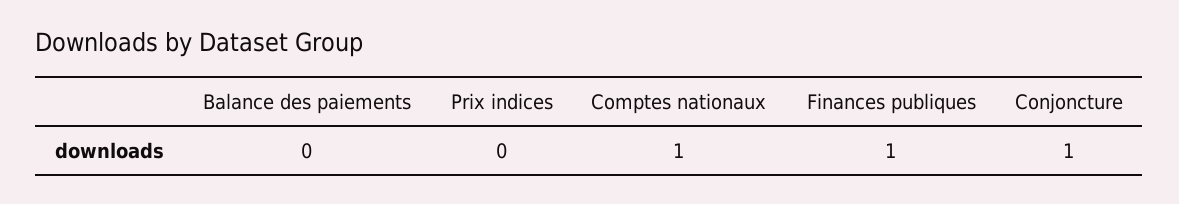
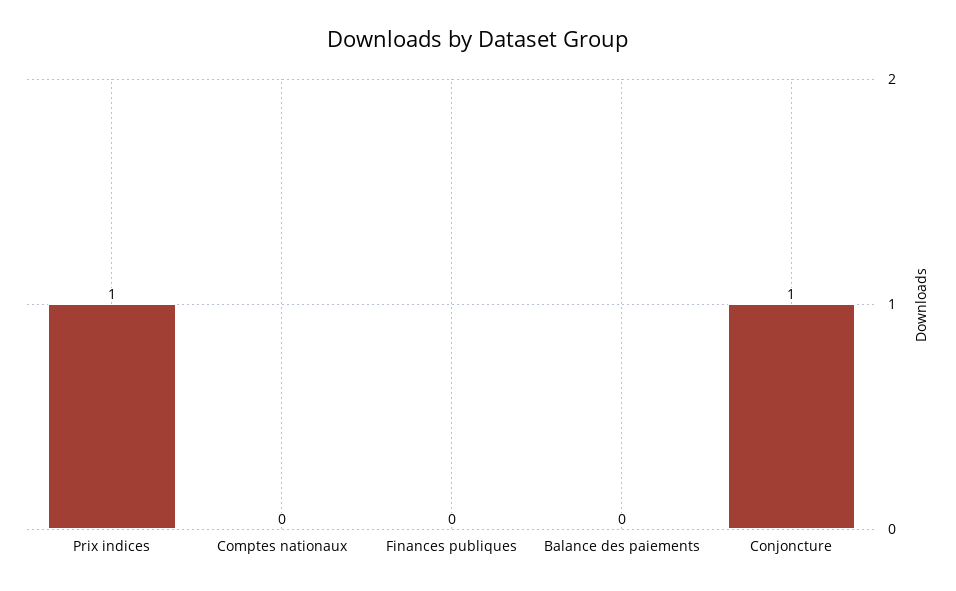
  {
    "Balance des paiements": 0,
-   "Prix indices": 0,
+   "Prix indices": 1,
-   "Comptes nationaux": 1,
+   "Comptes nationaux": 0,
-   "Finances publiques": 1,
+   "Finances publiques": 0,
    "Conjoncture": 1
  }

